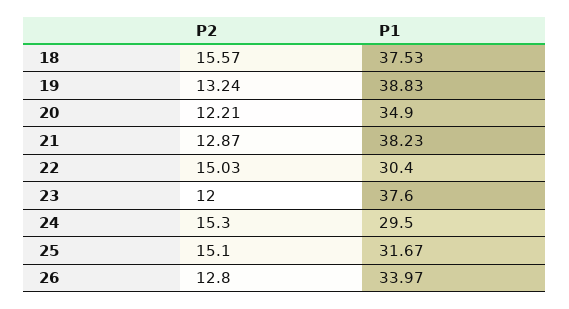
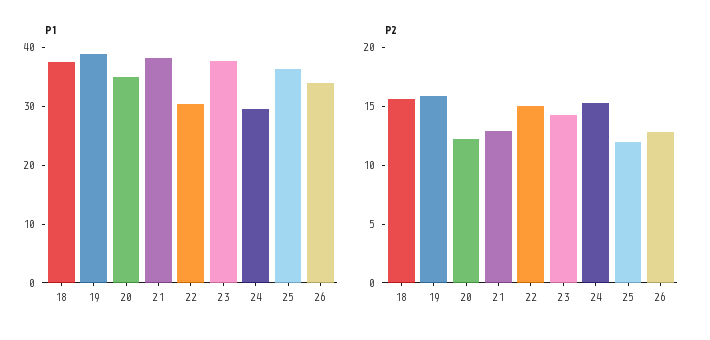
  {
    "P2": {
      "18": 15.57,
-     "19": 13.24,
+     "19": 16,
      "20": 12.21,
      "21": 12.87,
      "22": 15.03,
-     "23": 12,
+     "23": 14,
      "24": 15.3,
-     "25": 15.1,
+     "25": 12,
      "26": 12.8
    },
    "P1": {
      "18": 37.53,
      "19": 38.83,
      "20": 34.9,
      "21": 38.23,
      "22": 30.4,
      "23": 37.6,
      "24": 29.5,
-     "25": 31.67,
+     "25": 36,
      "26": 33.97
    }
  }

